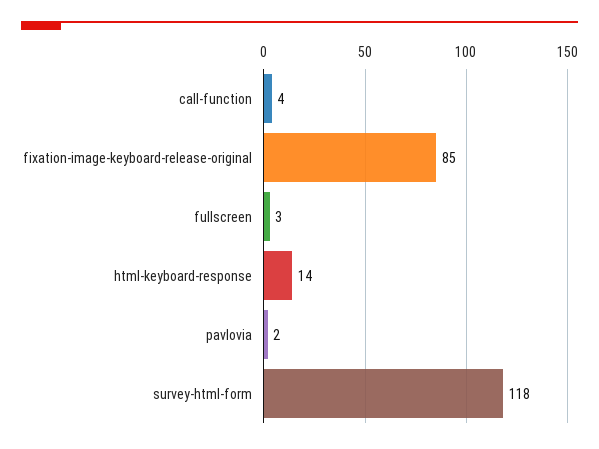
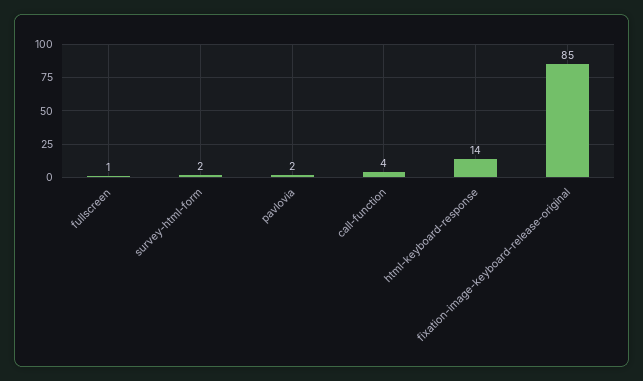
  {
    "call-function": 4,
    "fixation-image-keyboard-release-original": 85,
-   "fullscreen": 3,
+   "fullscreen": 1,
    "html-keyboard-response": 14,
    "pavlovia": 2,
-   "survey-html-form": 118
+   "survey-html-form": 2
  }

